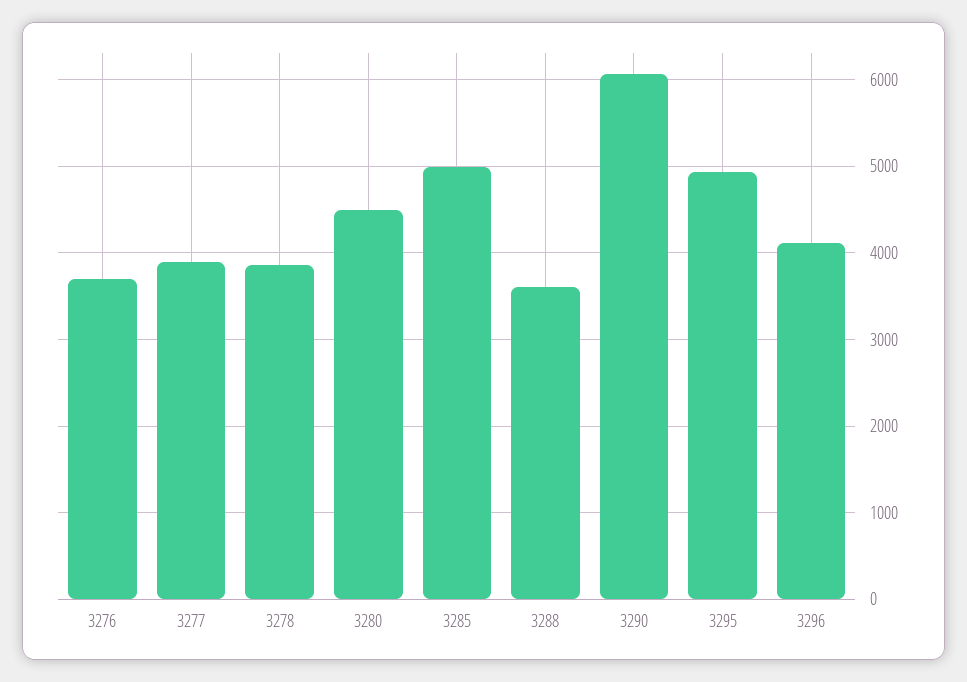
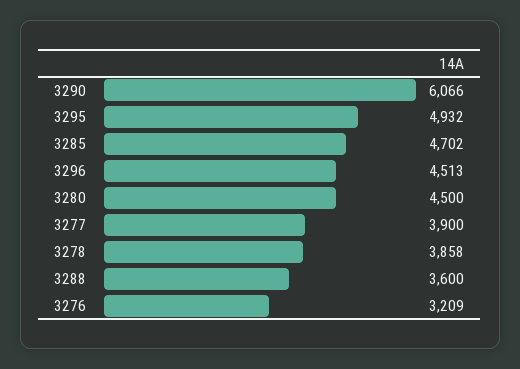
  {
-   "3276": 3700,
+   "3276": 3209,
    "3277": 3900,
    "3278": 3858,
    "3280": 4500,
-   "3285": 5000,
+   "3285": 4702,
    "3288": 3600,
    "3290": 6066,
    "3295": 4932,
-   "3296": 4100
+   "3296": 4513
  }

